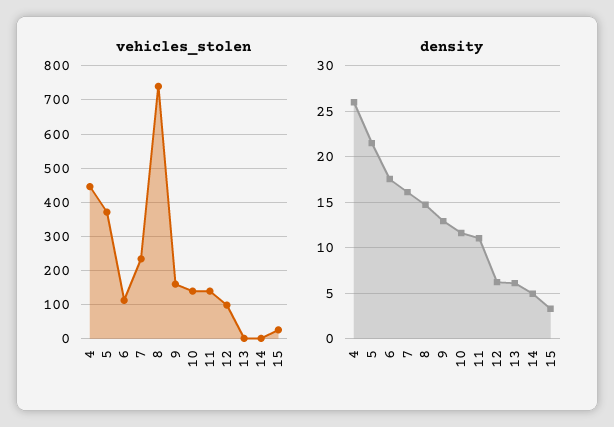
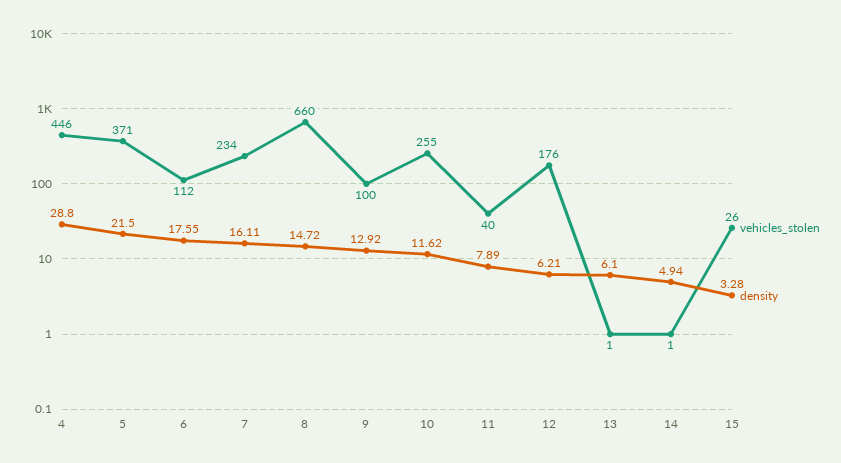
  {
    "vehicles_stolen": {
      "4": 446,
      "5": 371,
      "6": 112,
      "7": 234,
-     "8": 740,
+     "8": 660,
-     "9": 160,
+     "9": 100,
-     "10": 140,
+     "10": 255,
-     "11": 140,
+     "11": 40,
-     "12": 100,
+     "12": 176,
      "13": 1,
      "14": 1,
      "15": 26
    },
    "density": {
-     "4": 26,
+     "4": 28.8,
      "5": 21.5,
      "6": 17.55,
      "7": 16.11,
      "8": 14.72,
      "9": 12.92,
      "10": 11.62,
-     "11": 11,
+     "11": 7.89,
      "12": 6.21,
      "13": 6.1,
      "14": 4.94,
      "15": 3.28
    }
  }

